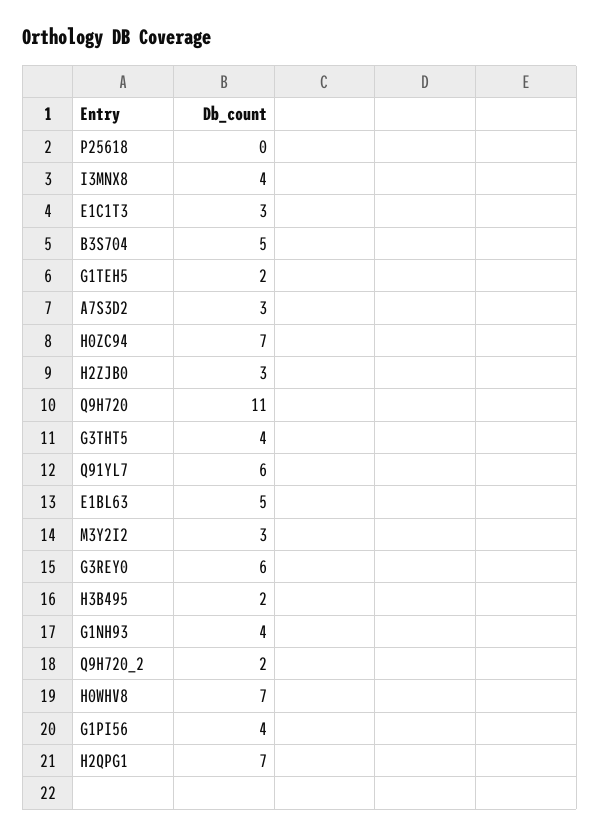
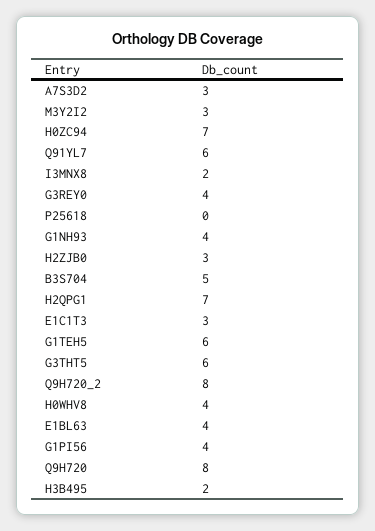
  {
    "P25618": 0,
-   "I3MNX8": 4,
+   "I3MNX8": 2,
    "E1C1T3": 3,
    "B3S704": 5,
-   "G1TEH5": 2,
+   "G1TEH5": 6,
    "A7S3D2": 3,
    "H0ZC94": 7,
    "H2ZJB0": 3,
-   "Q9H720": 11,
+   "Q9H720": 8,
-   "G3THT5": 4,
+   "G3THT5": 6,
    "Q91YL7": 6,
-   "E1BL63": 5,
+   "E1BL63": 4,
    "M3Y2I2": 3,
-   "G3REY0": 6,
+   "G3REY0": 4,
    "H3B495": 2,
    "G1NH93": 4,
-   "Q9H720_2": 2,
+   "Q9H720_2": 8,
-   "H0WHV8": 7,
+   "H0WHV8": 4,
    "G1PI56": 4,
    "H2QPG1": 7
  }

